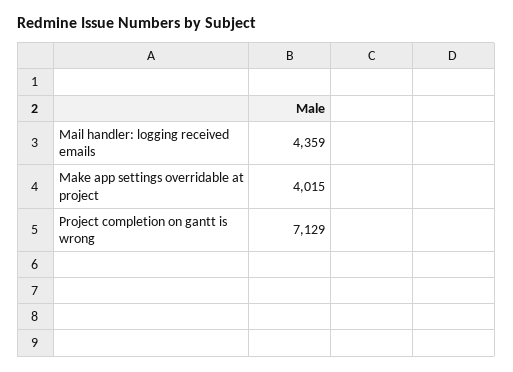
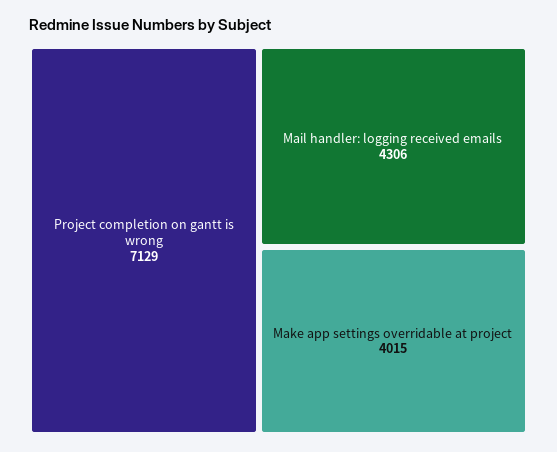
  {
-   "Mail handler: logging received emails": 4359,
+   "Mail handler: logging received emails": 4306,
    "Make app settings overridable at project": 4015,
    "Project completion on gantt is wrong": 7129
  }

